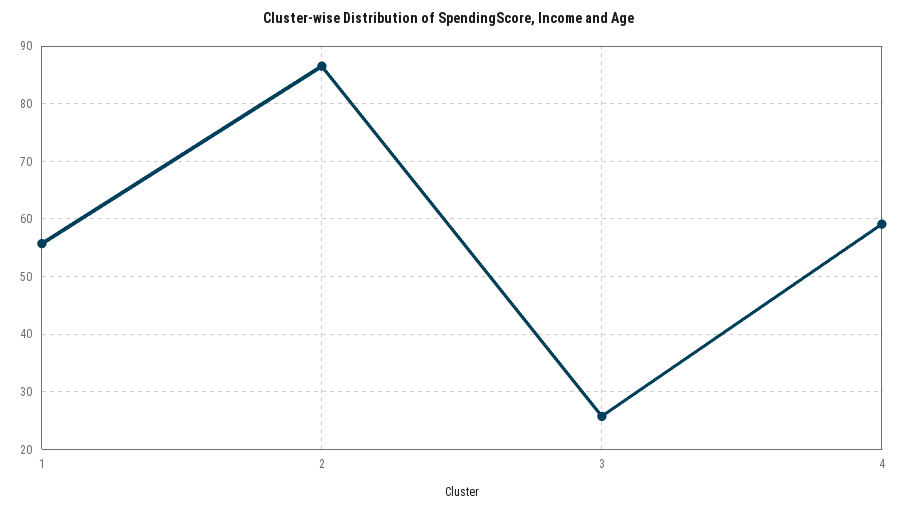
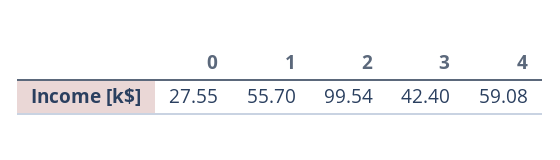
  {
    "1": 55.7,
-   "2": 86,
+   "2": 99.54,
-   "3": 26,
+   "3": 42.4,
-   "4": 59.08
+   "4": 59.08,
+   "0": 27.55
  }

